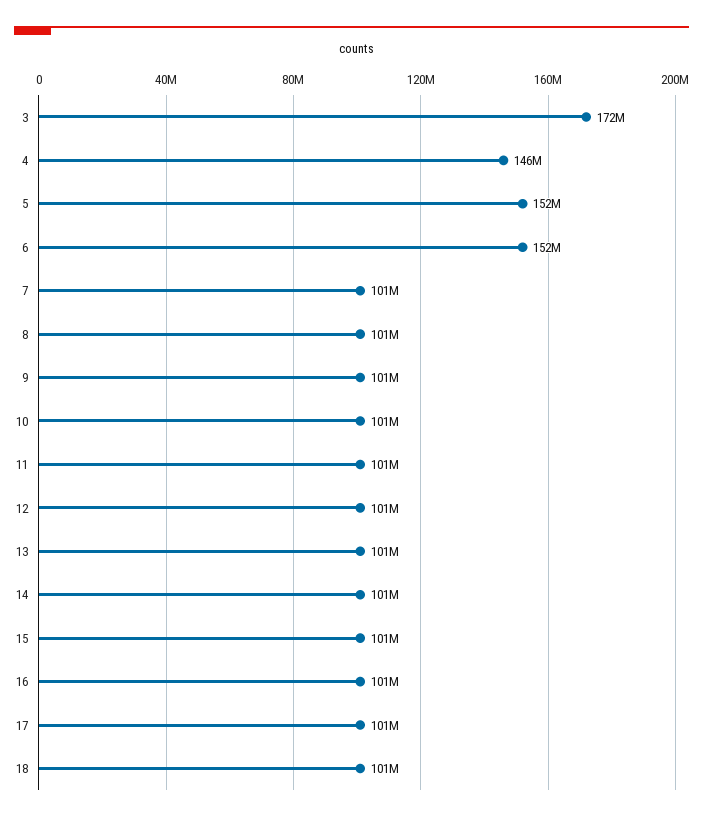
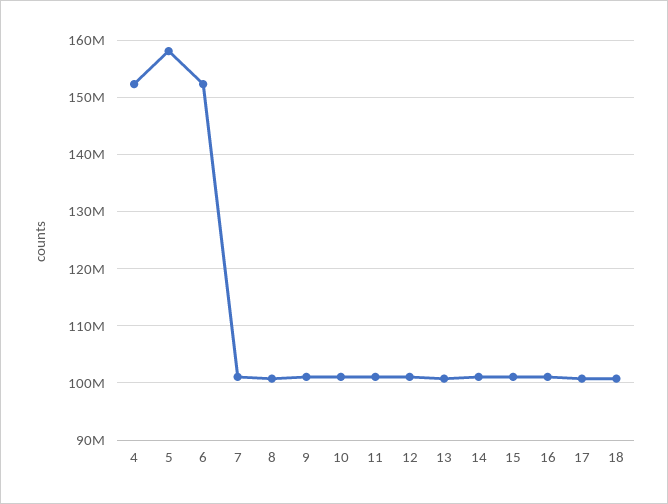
  {
-   "3": 172000000,
-   "4": 146000000,
+   "4": 152000000,
-   "5": 152000000,
+   "5": 158000000,
    "6": 152000000,
    "7": 101000000,
    "8": 101000000,
    "9": 101000000,
    "10": 101000000,
    "11": 101000000,
    "12": 101000000,
    "13": 101000000,
    "14": 101000000,
    "15": 101000000,
    "16": 101000000,
    "17": 101000000,
    "18": 101000000
  }

